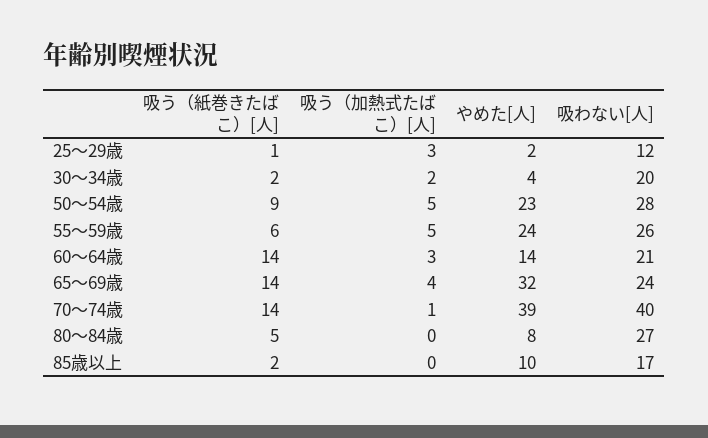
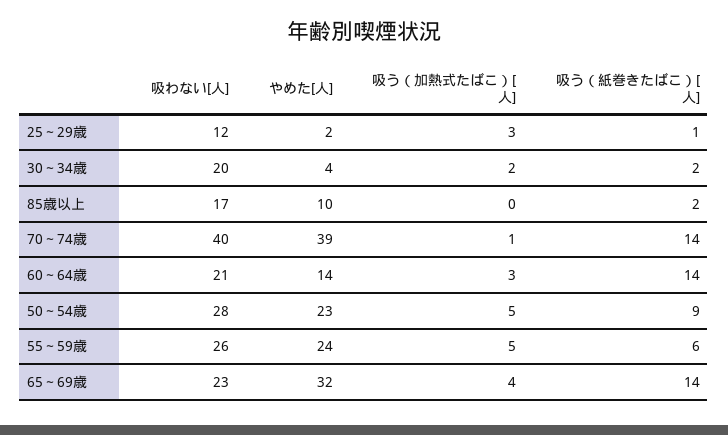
  {
    "吸う（紙巻きたばこ）[人]": {
      "25～29歳": 1,
      "30～34歳": 2,
      "50～54歳": 9,
      "55～59歳": 6,
      "60～64歳": 14,
      "65～69歳": 14,
      "70～74歳": 14,
-     "80～84歳": 5,
      "85歳以上": 2
    },
    "吸う（加熱式たばこ）[人]": {
      "25～29歳": 3,
      "30～34歳": 2,
      "50～54歳": 5,
      "55～59歳": 5,
      "60～64歳": 3,
      "65～69歳": 4,
      "70～74歳": 1,
-     "80～84歳": 0,
      "85歳以上": 0
    },
    "やめた[人]": {
      "25～29歳": 2,
      "30～34歳": 4,
      "50～54歳": 23,
      "55～59歳": 24,
      "60～64歳": 14,
      "65～69歳": 32,
      "70～74歳": 39,
-     "80～84歳": 8,
      "85歳以上": 10
    },
    "吸わない[人]": {
      "25～29歳": 12,
      "30～34歳": 20,
      "50～54歳": 28,
      "55～59歳": 26,
      "60～64歳": 21,
-     "65～69歳": 24,
+     "65～69歳": 23,
      "70～74歳": 40,
-     "80～84歳": 27,
      "85歳以上": 17
    }
  }

